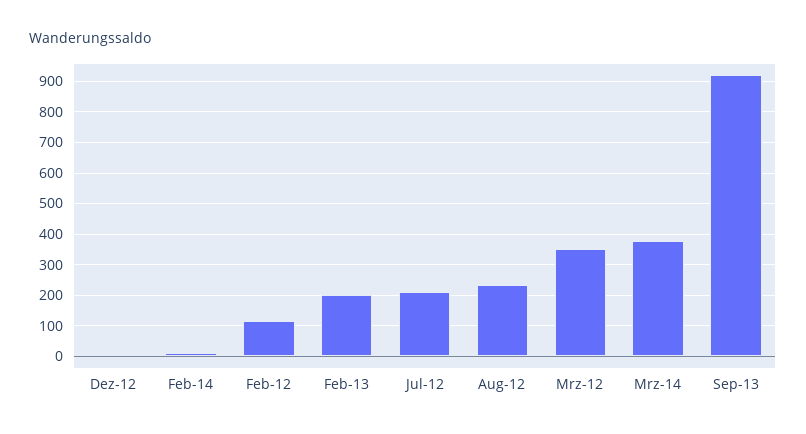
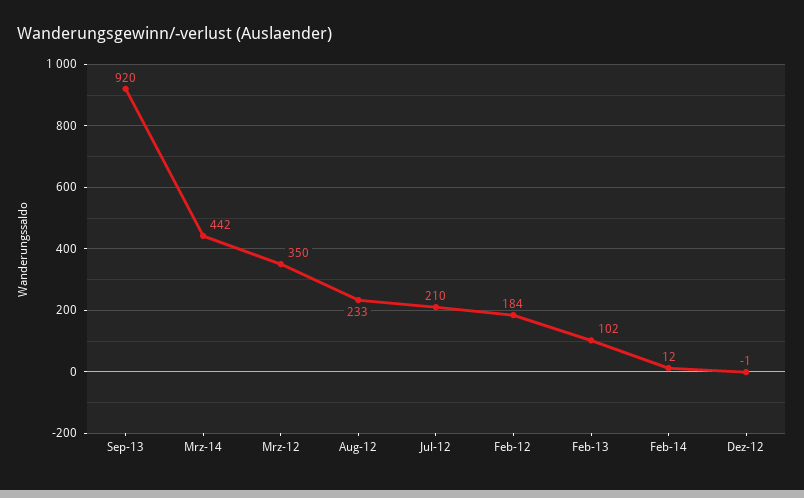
  {
    "Dez-12": -1,
    "Feb-14": 12,
-   "Feb-12": 120,
+   "Feb-12": 184,
-   "Feb-13": 200,
+   "Feb-13": 102,
    "Jul-12": 210,
    "Aug-12": 233,
    "Mrz-12": 350,
-   "Mrz-14": 380,
+   "Mrz-14": 442,
    "Sep-13": 920
  }

